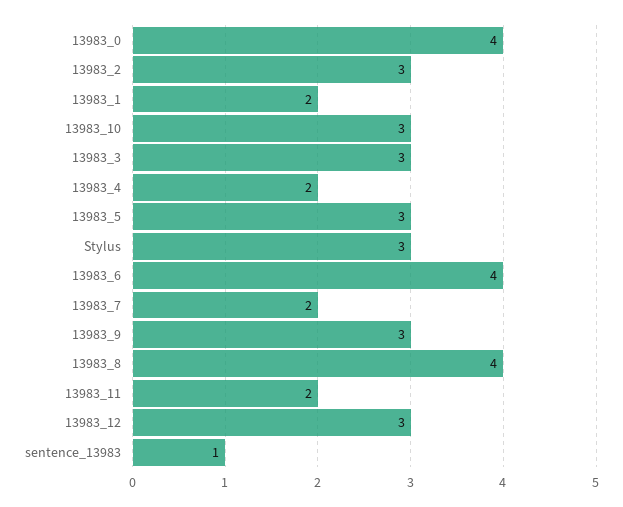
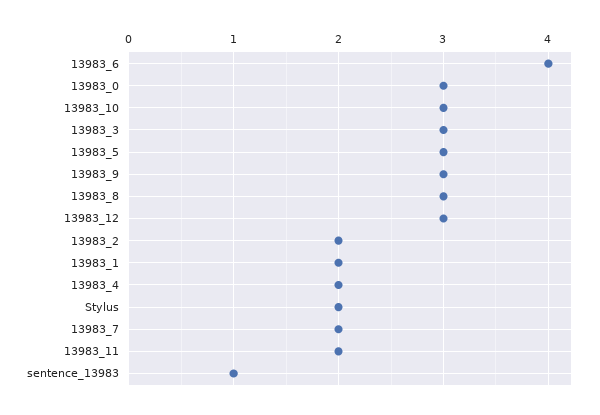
  {
-   "13983_0": 4,
+   "13983_0": 3,
-   "13983_2": 3,
+   "13983_2": 2,
    "13983_1": 2,
    "13983_10": 3,
    "13983_3": 3,
    "13983_4": 2,
    "13983_5": 3,
-   "Stylus": 3,
+   "Stylus": 2,
    "13983_6": 4,
    "13983_7": 2,
    "13983_9": 3,
-   "13983_8": 4,
+   "13983_8": 3,
    "13983_11": 2,
    "13983_12": 3,
    "sentence_13983": 1
  }

